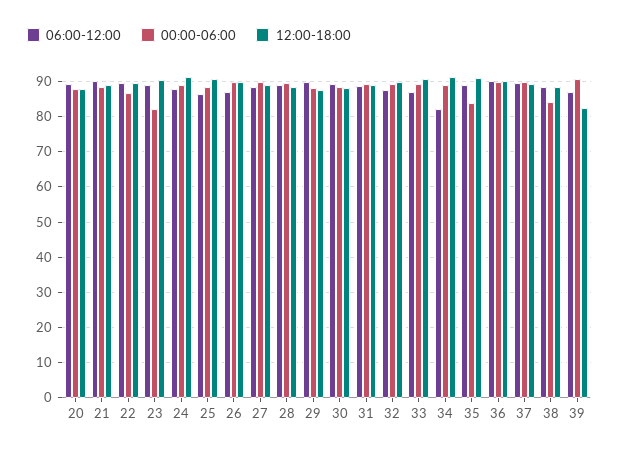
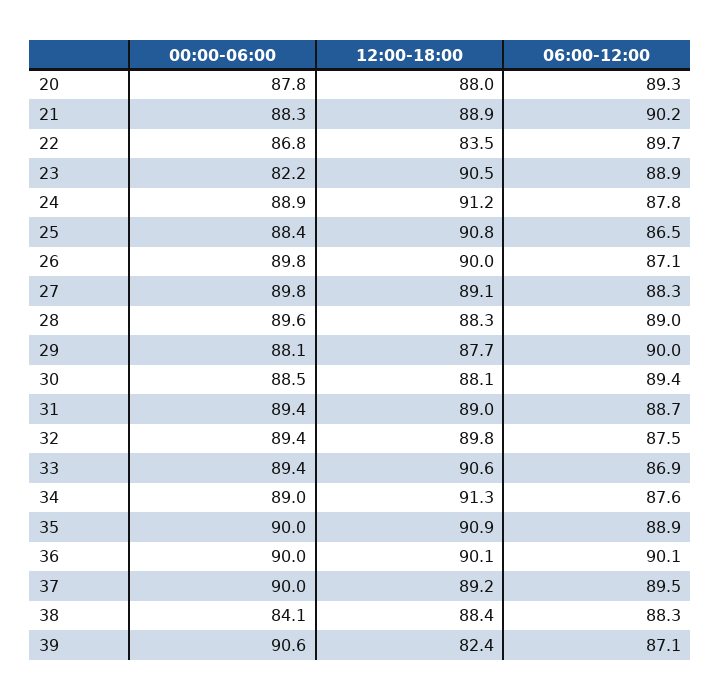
  {
    "06:00-12:00": {
      "20": 89.3,
      "21": 90.2,
      "22": 89.7,
      "23": 88.9,
      "24": 87.8,
      "25": 86.5,
      "26": 87.1,
      "27": 88.3,
      "28": 89,
      "29": 90,
      "30": 89.4,
      "31": 88.7,
      "32": 87.5,
      "33": 86.9,
-     "34": 82,
+     "34": 87.6,
      "35": 88.9,
      "36": 90.1,
      "37": 89.5,
      "38": 88.3,
      "39": 87.1
    },
    "00:00-06:00": {
      "20": 87.8,
      "21": 88.3,
      "22": 86.8,
      "23": 82.2,
      "24": 88.9,
      "25": 88.4,
      "26": 89.8,
      "27": 89.8,
      "28": 89.6,
      "29": 88.1,
      "30": 88.5,
      "31": 89.4,
      "32": 89.4,
      "33": 89.4,
      "34": 89,
-     "35": 84,
+     "35": 90,
      "36": 90,
      "37": 90,
      "38": 84.1,
      "39": 90.6
    },
    "12:00-18:00": {
      "20": 88,
      "21": 88.9,
-     "22": 90,
+     "22": 83.5,
      "23": 90.5,
      "24": 91.2,
      "25": 90.8,
      "26": 90,
      "27": 89.1,
      "28": 88.3,
      "29": 87.7,
      "30": 88.1,
      "31": 89,
      "32": 89.8,
      "33": 90.6,
      "34": 91.3,
      "35": 90.9,
      "36": 90.1,
      "37": 89.2,
      "38": 88.4,
      "39": 82.4
    }
  }

